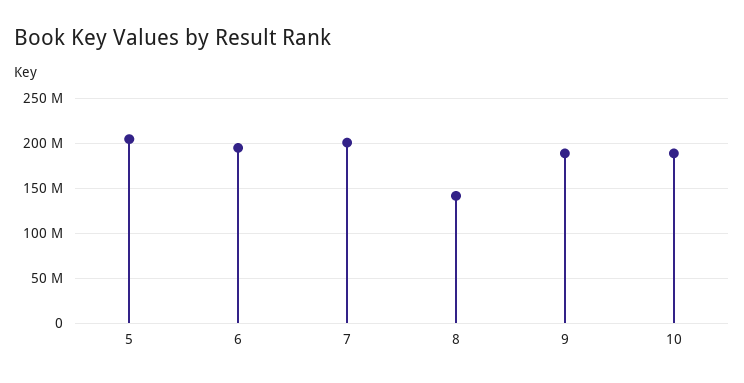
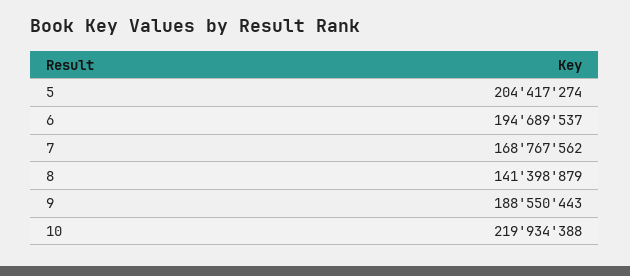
  {
    "5": 204417274,
    "6": 194689537,
-   "7": 200000000,
+   "7": 168767562,
    "8": 141398879,
    "9": 188550443,
-   "10": 190000000
+   "10": 219934388
  }

